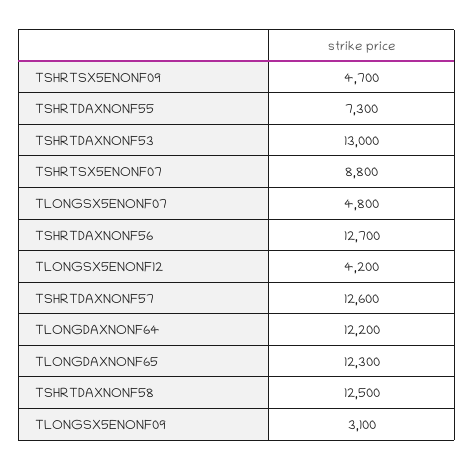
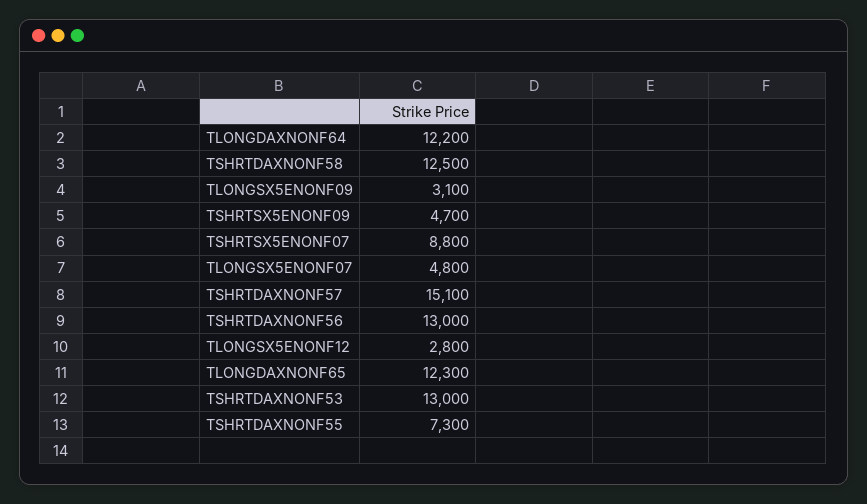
  {
    "TSHRTSX5ENONF09": 4700,
    "TSHRTDAXNONF55": 7300,
    "TSHRTDAXNONF53": 13000,
    "TSHRTSX5ENONF07": 8800,
    "TLONGSX5ENONF07": 4800,
-   "TSHRTDAXNONF56": 12700,
+   "TSHRTDAXNONF56": 13000,
-   "TLONGSX5ENONF12": 4200,
+   "TLONGSX5ENONF12": 2800,
-   "TSHRTDAXNONF57": 12600,
+   "TSHRTDAXNONF57": 15100,
    "TLONGDAXNONF64": 12200,
    "TLONGDAXNONF65": 12300,
    "TSHRTDAXNONF58": 12500,
    "TLONGSX5ENONF09": 3100
  }

